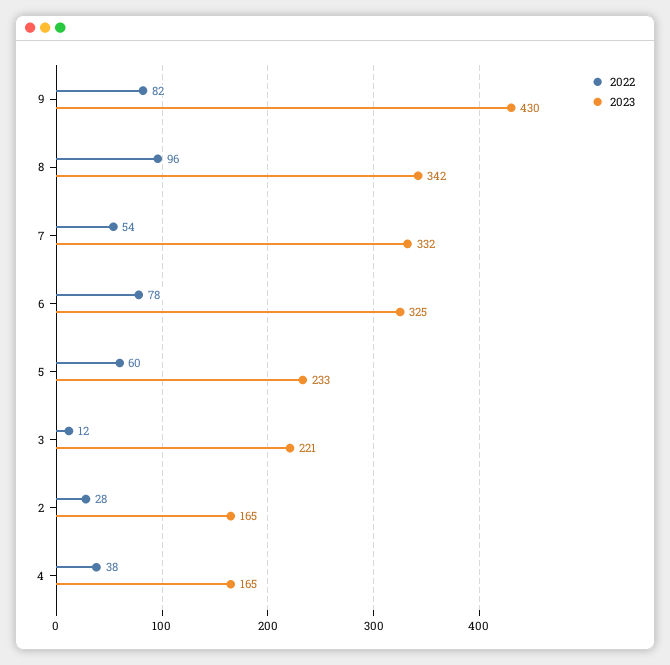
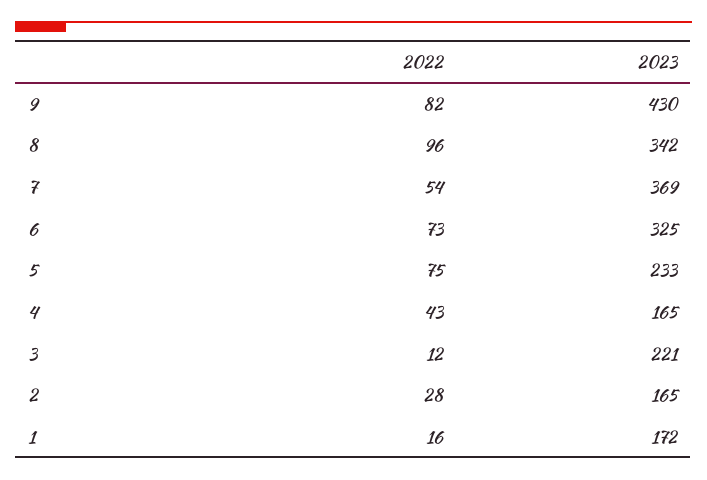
  {
    "2022": {
      "9": 82,
      "8": 96,
      "7": 54,
-     "6": 78,
+     "6": 73,
-     "5": 60,
+     "5": 75,
      "3": 12,
      "2": 28,
-     "4": 38
+     "4": 43,
+     "1": 16
    },
    "2023": {
      "9": 430,
      "8": 342,
-     "7": 332,
+     "7": 369,
      "6": 325,
      "5": 233,
      "3": 221,
      "2": 165,
-     "4": 165
+     "4": 165,
+     "1": 172
    }
  }

